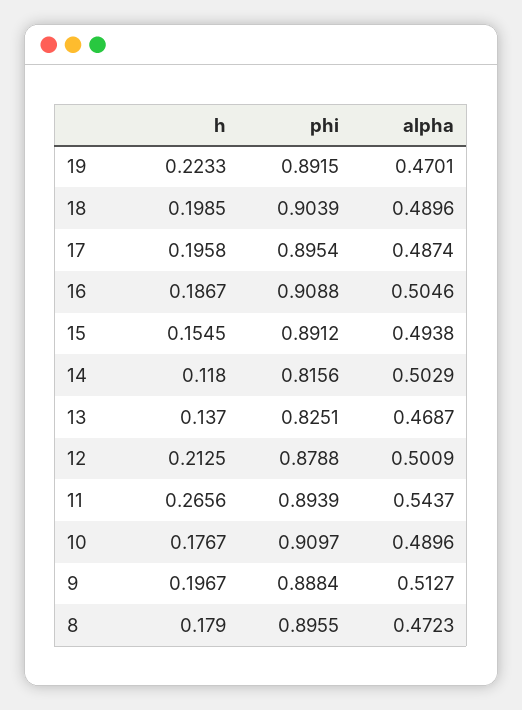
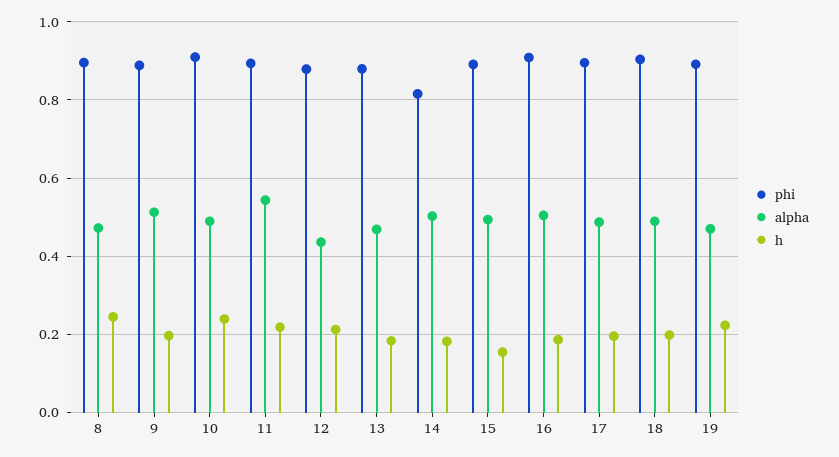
  {
    "h": {
      "19": 0.2233,
      "18": 0.1985,
      "17": 0.1958,
      "16": 0.1867,
      "15": 0.1545,
-     "14": 0.118,
+     "14": 0.18,
-     "13": 0.137,
+     "13": 0.18,
      "12": 0.2125,
-     "11": 0.2656,
+     "11": 0.22,
-     "10": 0.1767,
+     "10": 0.24,
      "9": 0.1967,
-     "8": 0.179
+     "8": 0.24
    },
    "phi": {
      "19": 0.8915,
      "18": 0.9039,
      "17": 0.8954,
      "16": 0.9088,
      "15": 0.8912,
      "14": 0.8156,
-     "13": 0.8251,
+     "13": 0.88,
      "12": 0.8788,
      "11": 0.8939,
      "10": 0.9097,
      "9": 0.8884,
      "8": 0.8955
    },
    "alpha": {
      "19": 0.4701,
      "18": 0.4896,
      "17": 0.4874,
      "16": 0.5046,
      "15": 0.4938,
      "14": 0.5029,
      "13": 0.4687,
-     "12": 0.5009,
+     "12": 0.44,
      "11": 0.5437,
      "10": 0.4896,
      "9": 0.5127,
      "8": 0.4723
    }
  }

